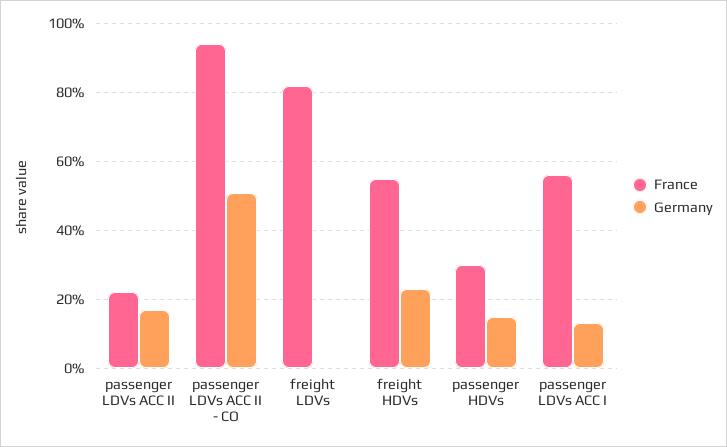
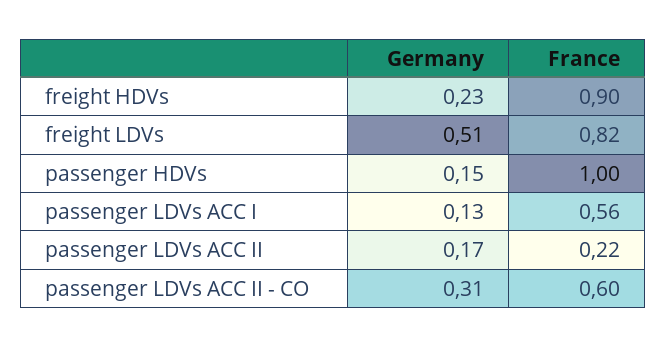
  {
    "France": {
      "passenger LDVs ACC II": 0.22,
-     "passenger LDVs ACC II - CO": 0.95,
+     "passenger LDVs ACC II - CO": 0.6,
      "freight LDVs": 0.82,
-     "freight HDVs": 0.55,
+     "freight HDVs": 0.9,
-     "passenger HDVs": 0.3,
+     "passenger HDVs": 1,
      "passenger LDVs ACC I": 0.56
    },
    "Germany": {
      "passenger LDVs ACC II": 0.17,
-     "passenger LDVs ACC II - CO": 0.5,
+     "passenger LDVs ACC II - CO": 0.31,
-     "freight LDVs": 0,
+     "freight LDVs": 0.51,
      "freight HDVs": 0.23,
      "passenger HDVs": 0.15,
      "passenger LDVs ACC I": 0.13
    }
  }

